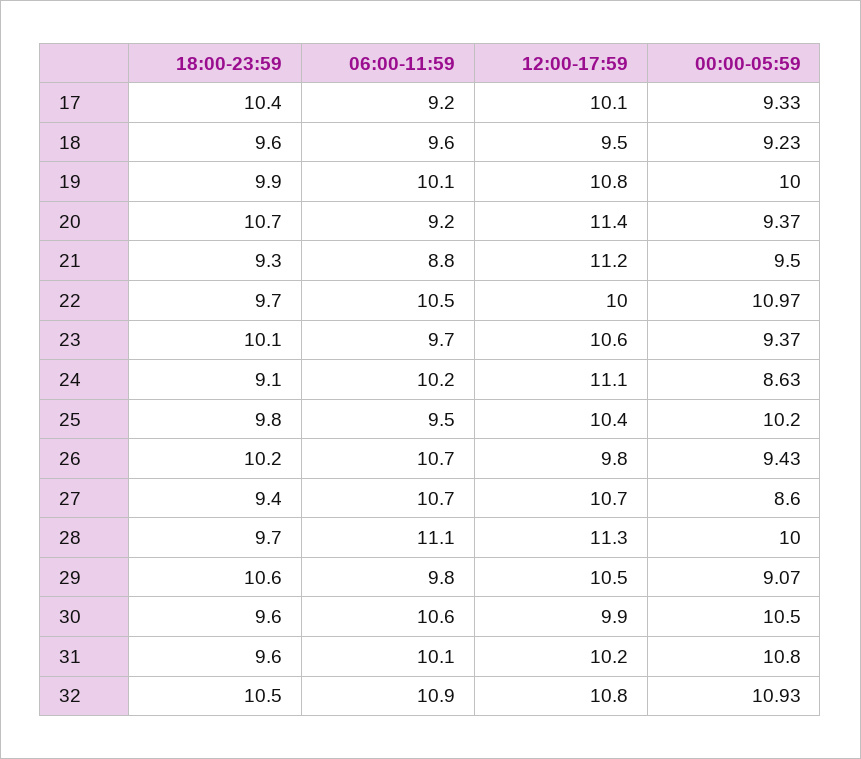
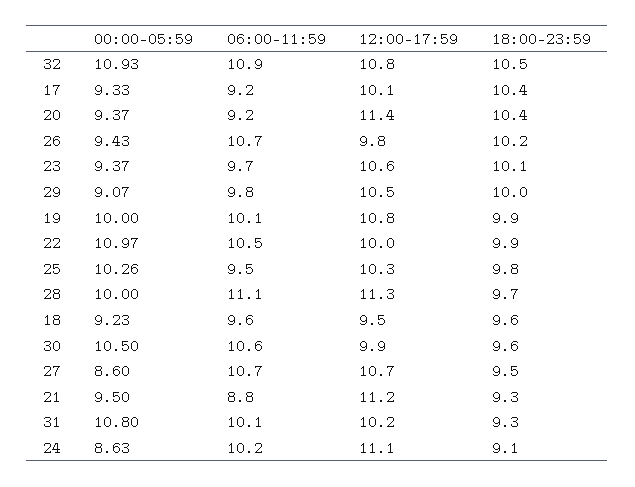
  {
    "18:00-23:59": {
      "17": 10.4,
      "18": 9.6,
      "19": 9.9,
-     "20": 10.7,
+     "20": 10.4,
      "21": 9.3,
-     "22": 9.7,
+     "22": 9.9,
      "23": 10.1,
      "24": 9.1,
      "25": 9.8,
      "26": 10.2,
-     "27": 9.4,
+     "27": 9.5,
      "28": 9.7,
-     "29": 10.6,
+     "29": 10,
      "30": 9.6,
-     "31": 9.6,
+     "31": 9.3,
      "32": 10.5
    },
    "06:00-11:59": {
      "17": 9.2,
      "18": 9.6,
      "19": 10.1,
      "20": 9.2,
      "21": 8.8,
      "22": 10.5,
      "23": 9.7,
      "24": 10.2,
      "25": 9.5,
      "26": 10.7,
      "27": 10.7,
      "28": 11.1,
      "29": 9.8,
      "30": 10.6,
      "31": 10.1,
      "32": 10.9
    },
    "12:00-17:59": {
      "17": 10.1,
      "18": 9.5,
      "19": 10.8,
      "20": 11.4,
      "21": 11.2,
      "22": 10,
      "23": 10.6,
      "24": 11.1,
-     "25": 10.4,
+     "25": 10.3,
      "26": 9.8,
      "27": 10.7,
      "28": 11.3,
      "29": 10.5,
      "30": 9.9,
      "31": 10.2,
      "32": 10.8
    },
    "00:00-05:59": {
      "17": 9.33,
      "18": 9.23,
      "19": 10,
      "20": 9.37,
      "21": 9.5,
      "22": 10.97,
      "23": 9.37,
      "24": 8.63,
-     "25": 10.2,
+     "25": 10.26,
      "26": 9.43,
      "27": 8.6,
      "28": 10,
      "29": 9.07,
      "30": 10.5,
      "31": 10.8,
      "32": 10.93
    }
  }

